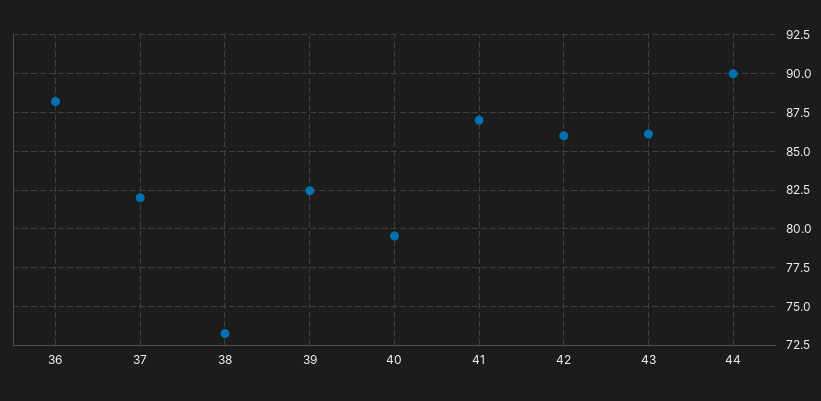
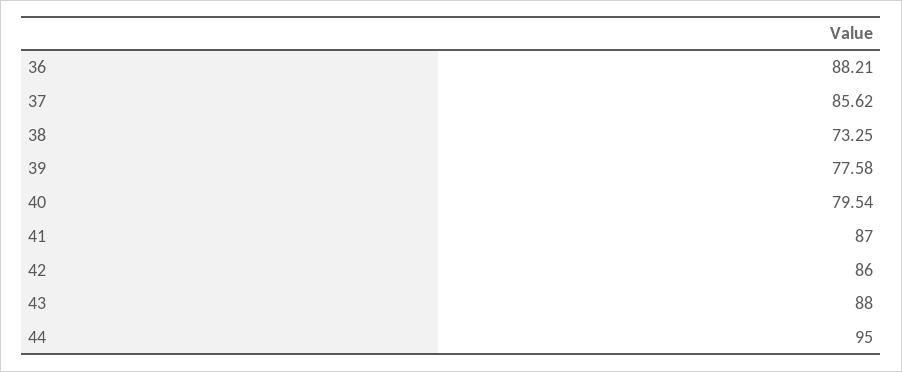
  {
    "36": 88.21,
-   "37": 82,
+   "37": 85.62,
    "38": 73.25,
-   "39": 82.5,
+   "39": 77.58,
    "40": 79.54,
    "41": 87,
    "42": 86,
-   "43": 86,
+   "43": 88,
-   "44": 90
+   "44": 95
  }

